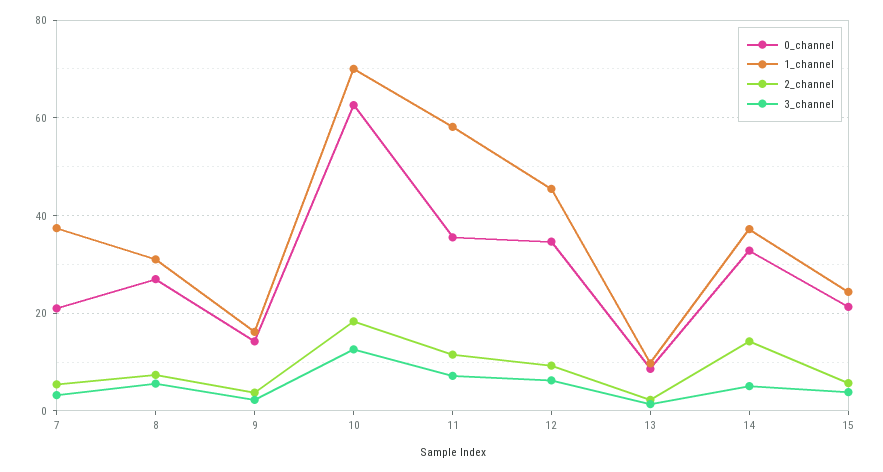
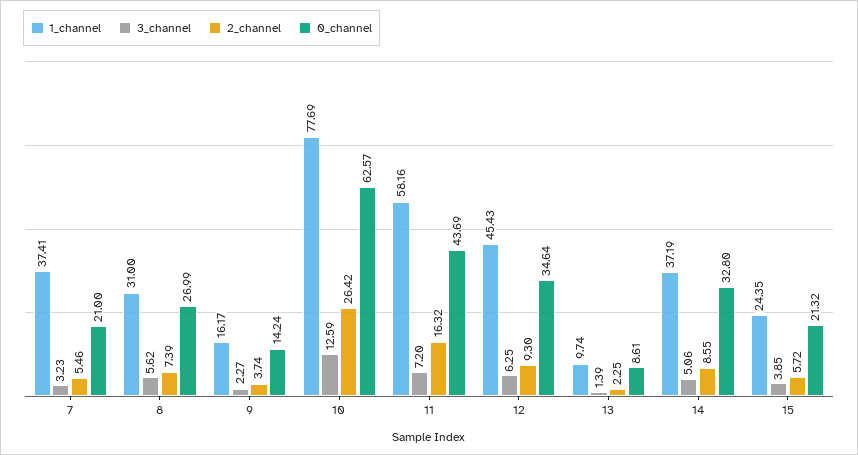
  {
    "0_channel": {
      "7": 21,
      "8": 26.99,
      "9": 14.24,
      "10": 62.57,
-     "11": 36,
+     "11": 43.69,
      "12": 34.64,
      "13": 8.61,
      "14": 32.8,
      "15": 21.32
    },
    "1_channel": {
      "7": 37.41,
      "8": 31,
      "9": 16.17,
-     "10": 70,
+     "10": 77.69,
      "11": 58.16,
      "12": 45.43,
      "13": 9.74,
      "14": 37.19,
      "15": 24.35
    },
    "2_channel": {
      "7": 5.46,
      "8": 7.39,
      "9": 3.74,
-     "10": 18,
+     "10": 26.42,
-     "11": 12,
+     "11": 16.32,
      "12": 9.3,
      "13": 2.25,
-     "14": 14,
+     "14": 8.55,
      "15": 5.72
    },
    "3_channel": {
      "7": 3.23,
      "8": 5.62,
      "9": 2.27,
      "10": 12.59,
      "11": 7.2,
      "12": 6.25,
      "13": 1.39,
      "14": 5.06,
      "15": 3.85
    }
  }

